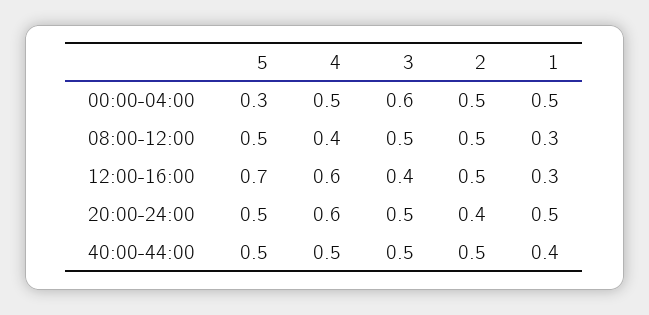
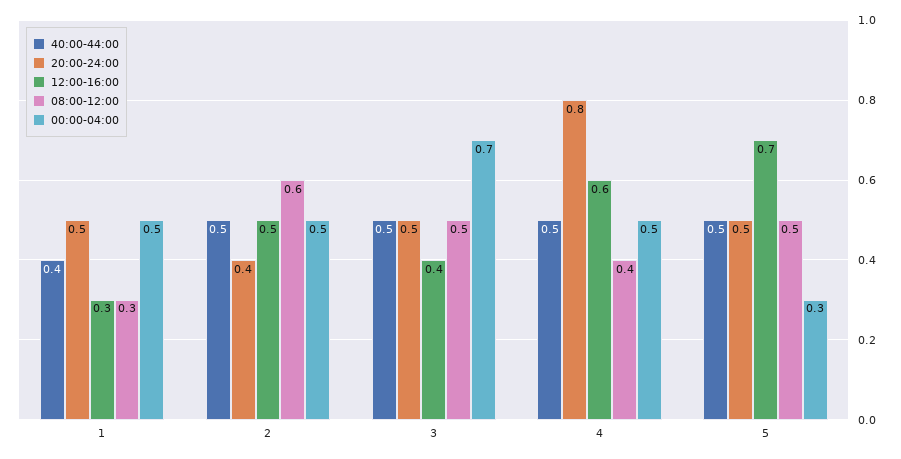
  {
    "00:00-04:00": {
      "5": 0.3,
      "4": 0.5,
-     "3": 0.6,
+     "3": 0.7,
      "2": 0.5,
      "1": 0.5
    },
    "08:00-12:00": {
      "5": 0.5,
      "4": 0.4,
      "3": 0.5,
-     "2": 0.5,
+     "2": 0.6,
      "1": 0.3
    },
    "12:00-16:00": {
      "5": 0.7,
      "4": 0.6,
      "3": 0.4,
      "2": 0.5,
      "1": 0.3
    },
    "20:00-24:00": {
      "5": 0.5,
-     "4": 0.6,
+     "4": 0.8,
      "3": 0.5,
      "2": 0.4,
      "1": 0.5
    },
    "40:00-44:00": {
      "5": 0.5,
      "4": 0.5,
      "3": 0.5,
      "2": 0.5,
      "1": 0.4
    }
  }

